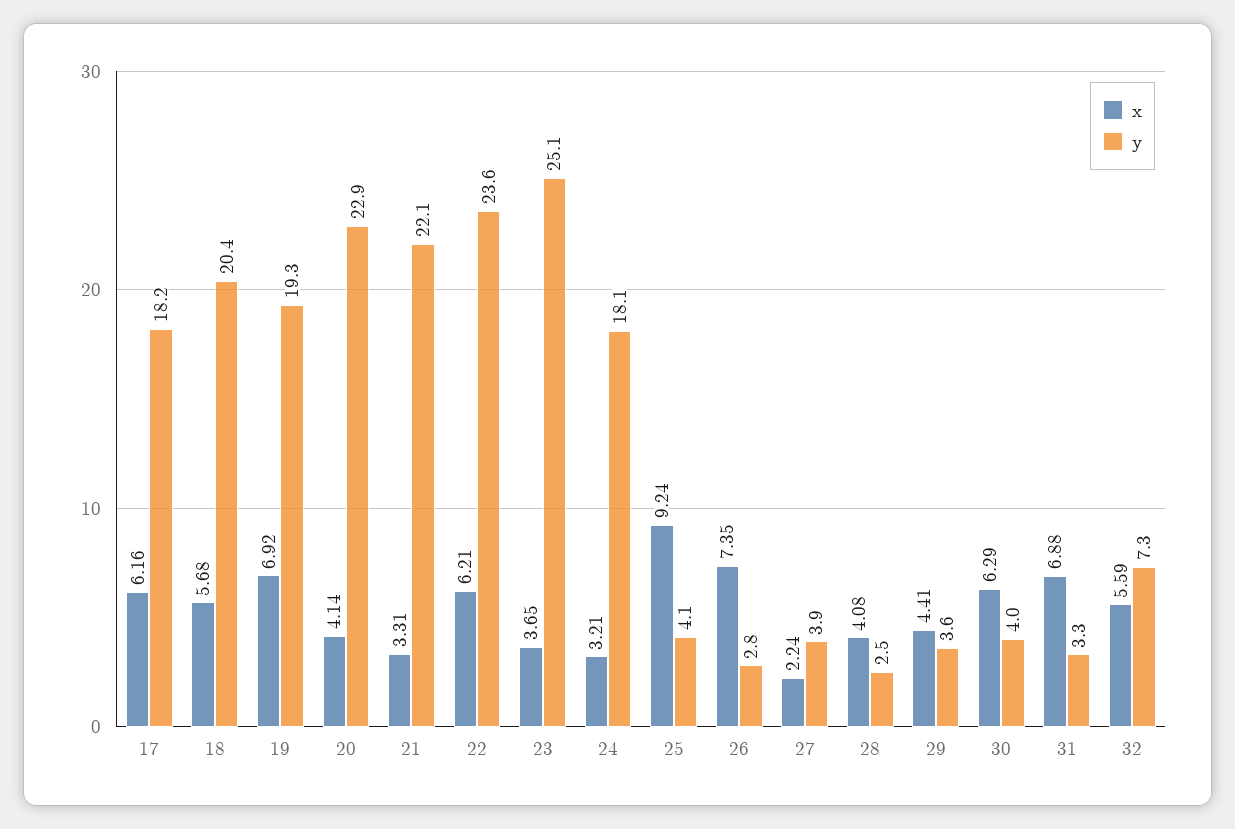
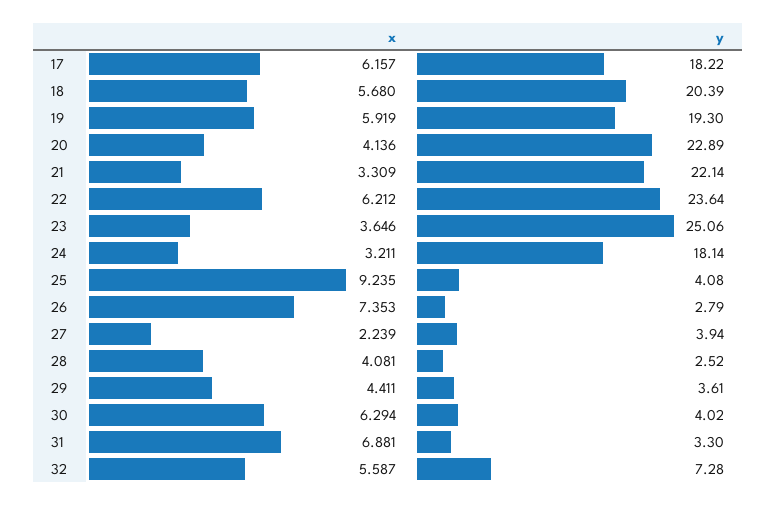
  {
    "x": {
      "17": 6.157,
      "18": 5.68,
-     "19": 6.92,
+     "19": 5.919,
      "20": 4.136,
      "21": 3.309,
      "22": 6.212,
      "23": 3.646,
      "24": 3.211,
      "25": 9.235,
      "26": 7.353,
      "27": 2.239,
      "28": 4.081,
      "29": 4.411,
      "30": 6.294,
      "31": 6.881,
      "32": 5.587
    },
    "y": {
      "17": 18.22,
      "18": 20.39,
      "19": 19.3,
      "20": 22.89,
      "21": 22.14,
      "22": 23.64,
      "23": 25.06,
      "24": 18.14,
      "25": 4.08,
      "26": 2.79,
      "27": 3.94,
      "28": 2.52,
      "29": 3.61,
      "30": 4.02,
      "31": 3.3,
      "32": 7.28
    }
  }

